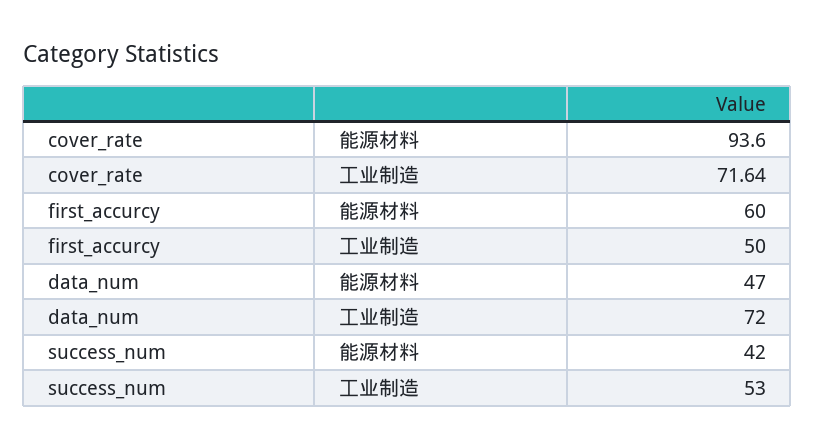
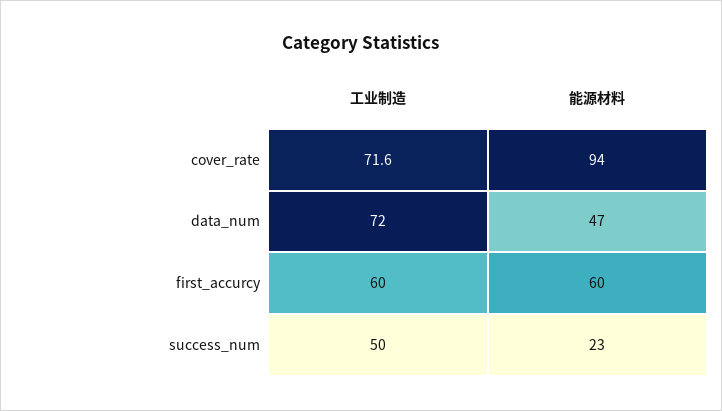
  {
    "cover_rate": {
      "能源材料": 93.6,
      "工业制造": 71.64
    },
    "first_accurcy": {
      "能源材料": 60,
-     "工业制造": 50
+     "工业制造": 60
    },
    "data_num": {
      "能源材料": 47,
      "工业制造": 72
    },
    "success_num": {
-     "能源材料": 42,
+     "能源材料": 23,
-     "工业制造": 53
+     "工业制造": 50
    }
  }

